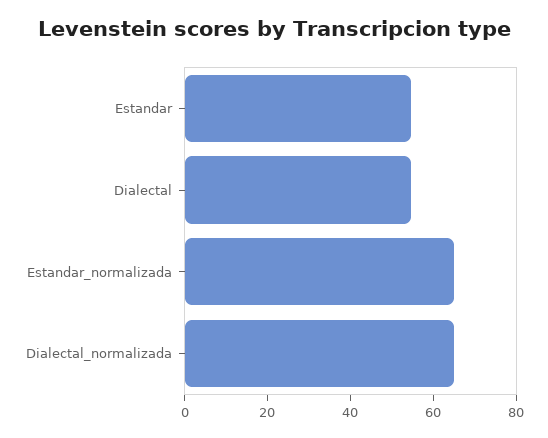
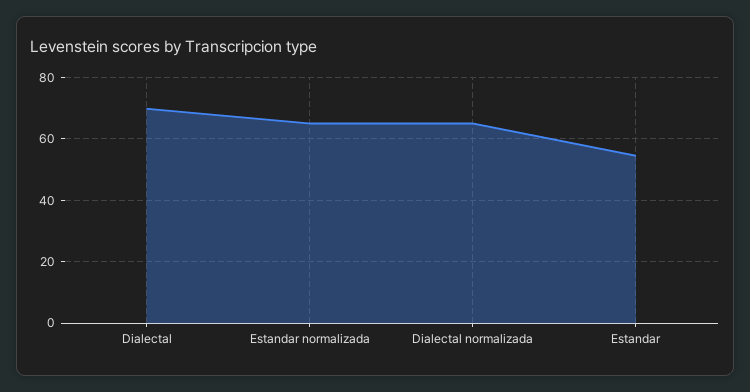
  {
    "Estandar": 54,
-   "Dialectal": 55,
+   "Dialectal": 70,
    "Estandar_normalizada": 66,
    "Dialectal_normalizada": 66
  }

